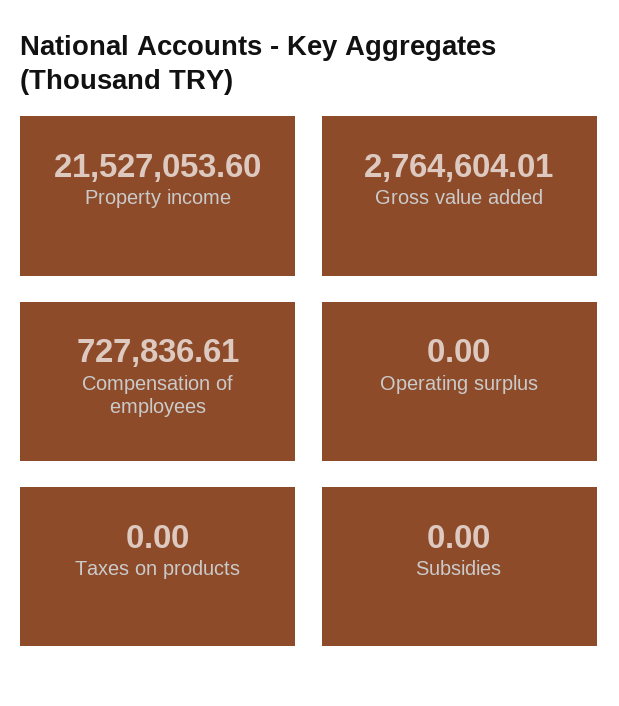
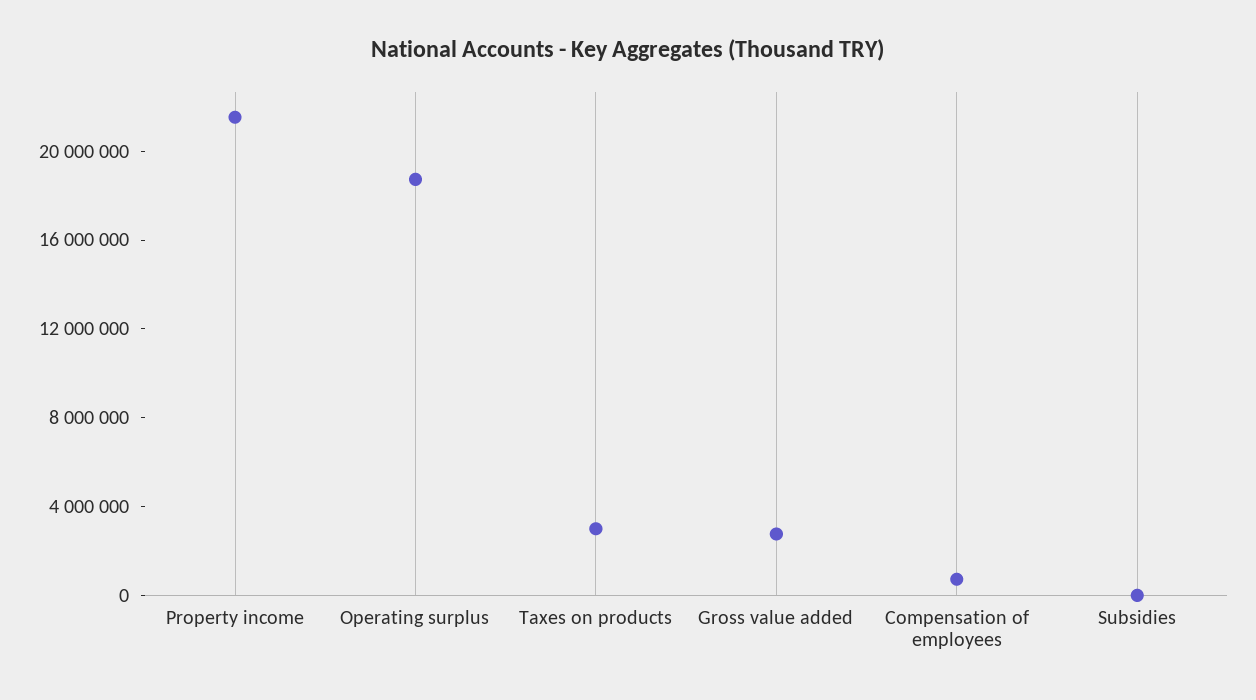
  {
    "Property income": 21527053.6,
    "Gross value added": 2764604.01,
    "Compensation of employees": 727836.61,
-   "Operating surplus": 0,
+   "Operating surplus": 19000000,
-   "Taxes on products": 0,
+   "Taxes on products": 3000000,
    "Subsidies": 0
  }

